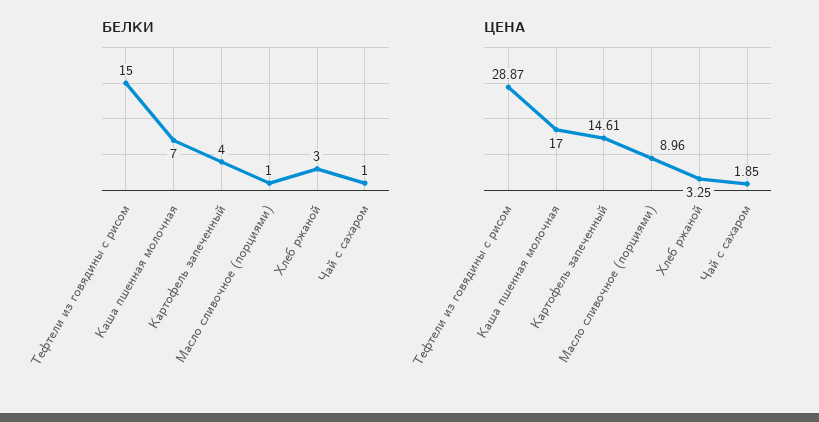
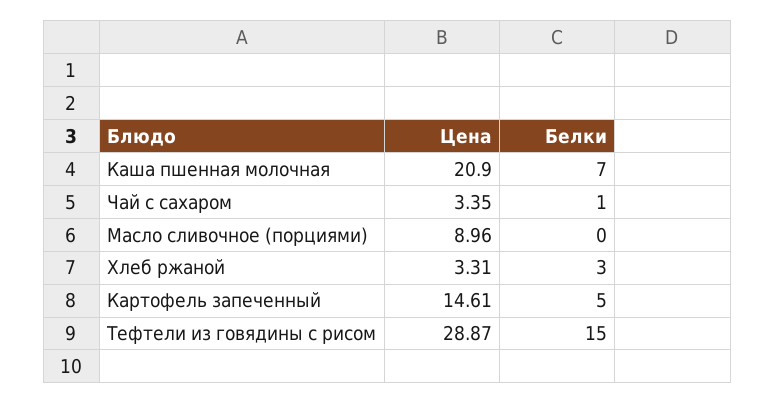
  {
    "БЕЛКИ": {
      "Тефтели из говядины с рисом": 15,
      "Каша пшенная молочная": 7,
-     "Картофель запеченный": 4,
+     "Картофель запеченный": 5,
-     "Масло сливочное (порциями)": 1,
+     "Масло сливочное (порциями)": 0,
      "Хлеб ржаной": 3,
      "Чай с сахаром": 1
    },
    "ЦЕНА": {
      "Тефтели из говядины с рисом": 28.87,
-     "Каша пшенная молочная": 17,
+     "Каша пшенная молочная": 20.9,
      "Картофель запеченный": 14.61,
      "Масло сливочное (порциями)": 8.96,
-     "Хлеб ржаной": 3.25,
+     "Хлеб ржаной": 3.31,
-     "Чай с сахаром": 1.85
+     "Чай с сахаром": 3.35
    }
  }

